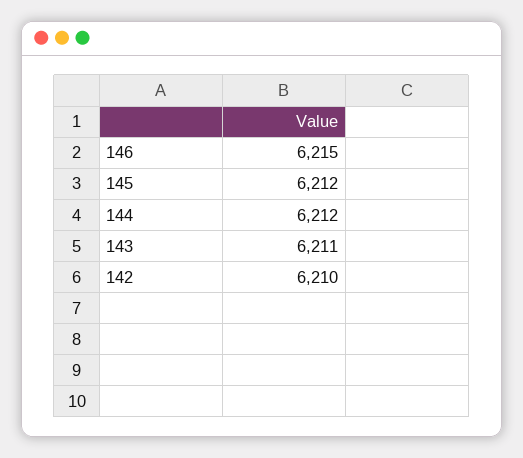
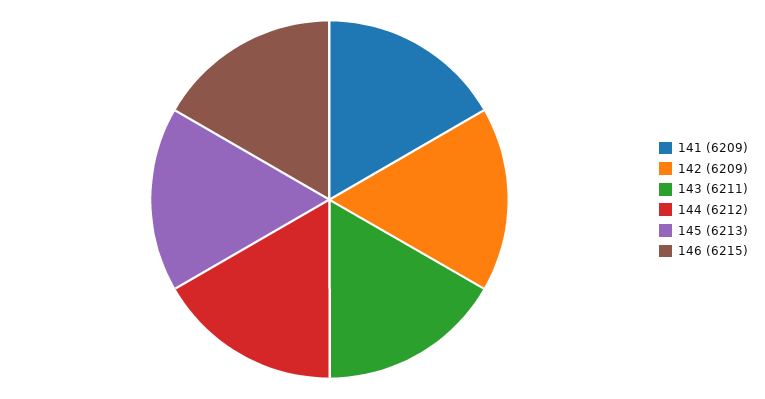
  {
    "146": 6215,
-   "145": 6212,
+   "145": 6213,
    "144": 6212,
    "143": 6211,
-   "142": 6210
+   "142": 6209,
+   "141": 6209
  }

